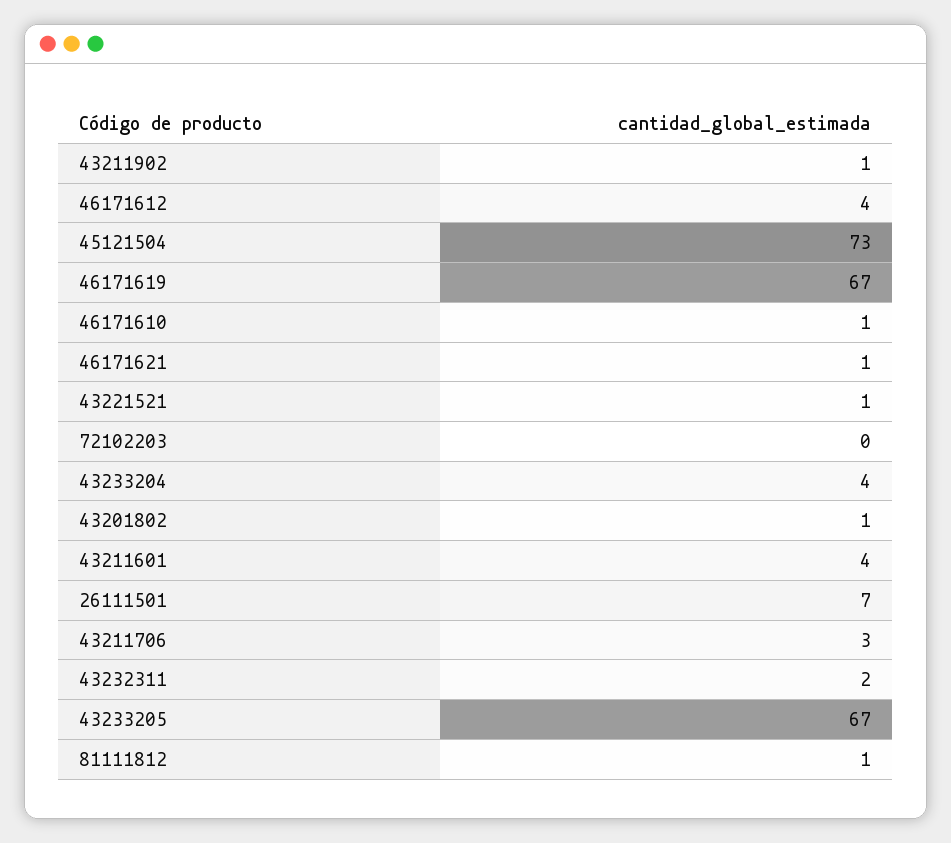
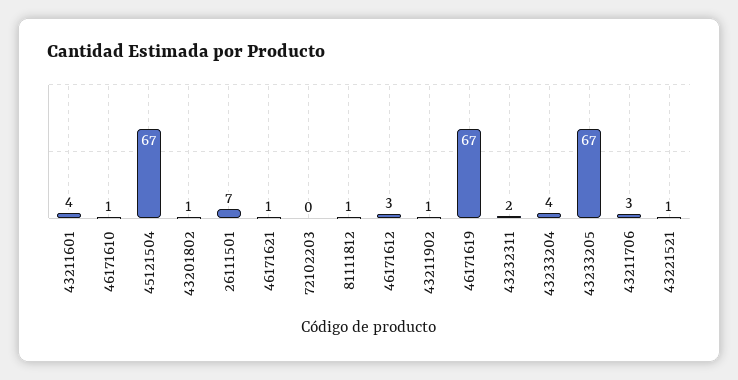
  {
    "43211902": 1,
-   "46171612": 4,
+   "46171612": 3,
-   "45121504": 73,
+   "45121504": 67,
    "46171619": 67,
    "46171610": 1,
    "46171621": 1,
    "43221521": 1,
    "72102203": 0,
    "43233204": 4,
    "43201802": 1,
    "43211601": 4,
    "26111501": 7,
    "43211706": 3,
    "43232311": 2,
    "43233205": 67,
    "81111812": 1
  }

